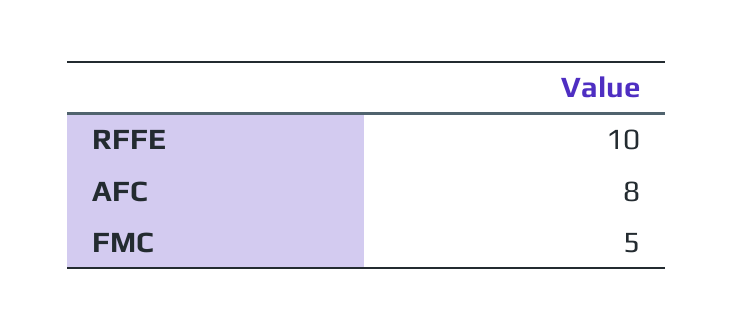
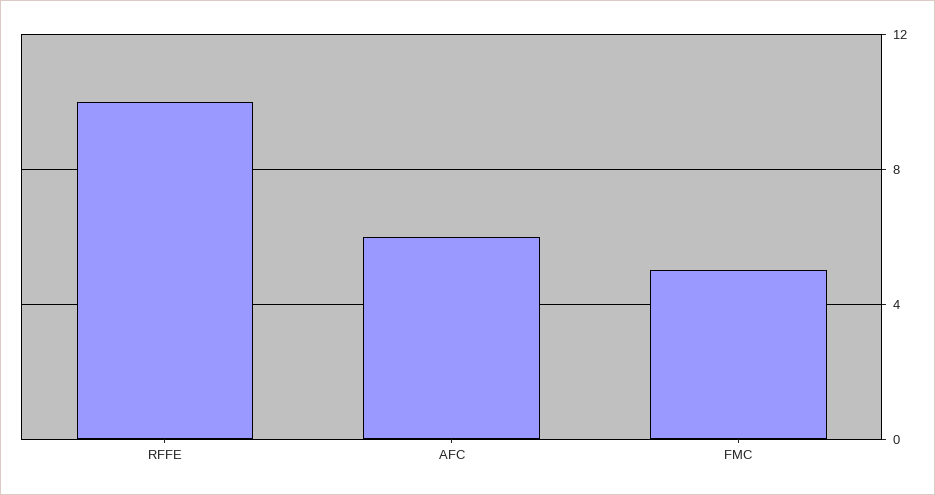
  {
    "RFFE": 10,
-   "AFC": 8,
+   "AFC": 6,
    "FMC": 5
  }

